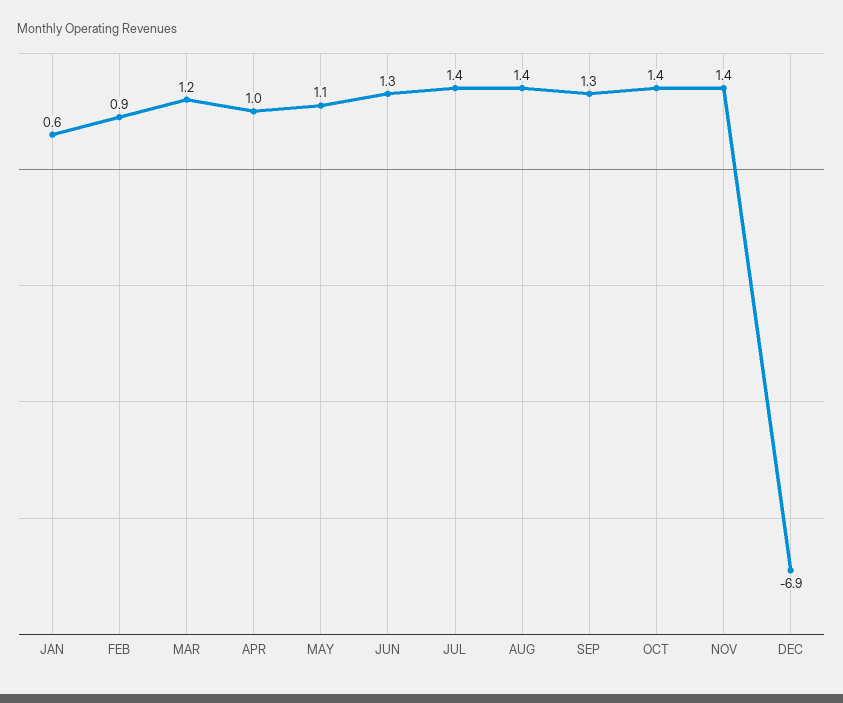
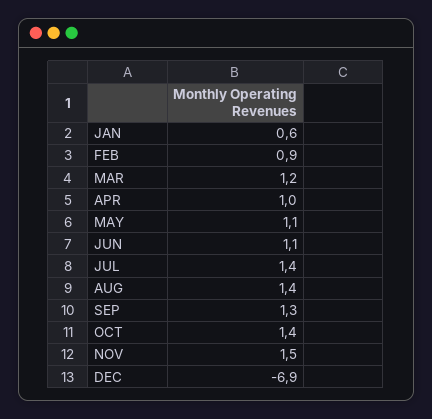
  {
    "JAN": 0.6,
    "FEB": 0.9,
    "MAR": 1.2,
    "APR": 1,
    "MAY": 1.1,
-   "JUN": 1.3,
+   "JUN": 1.1,
    "JUL": 1.4,
    "AUG": 1.4,
    "SEP": 1.3,
    "OCT": 1.4,
-   "NOV": 1.4,
+   "NOV": 1.5,
    "DEC": -6.9
  }

